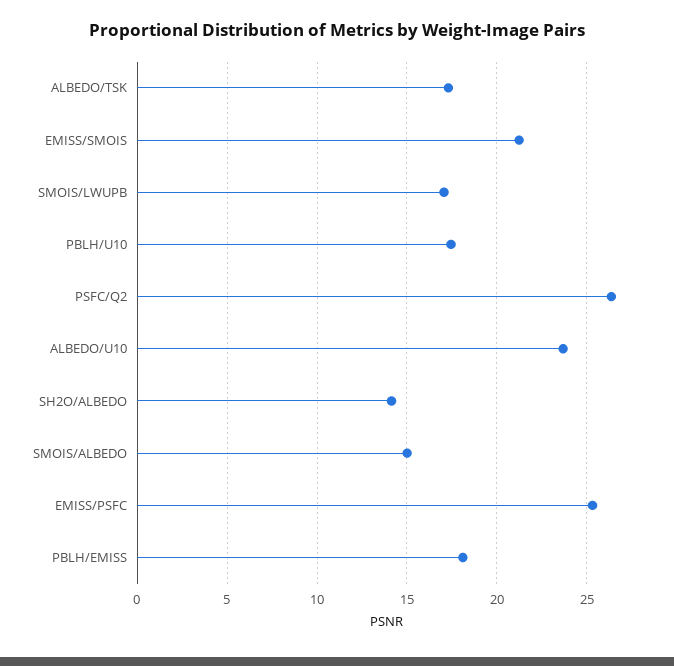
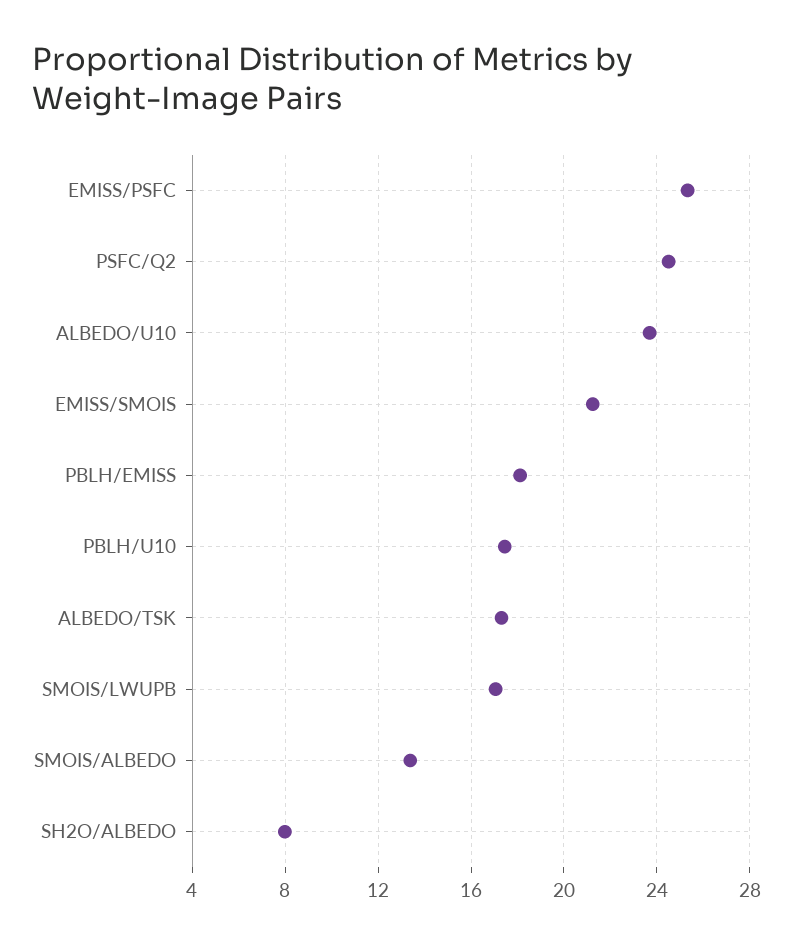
  {
    "ALBEDO/TSK": 17.5,
    "EMISS/SMOIS": 21,
    "SMOIS/LWUPB": 17,
    "PBLH/U10": 17.5,
-   "PSFC/Q2": 26.5,
+   "PSFC/Q2": 24.5,
    "ALBEDO/U10": 23.5,
-   "SH2O/ALBEDO": 14,
+   "SH2O/ALBEDO": 8,
-   "SMOIS/ALBEDO": 15,
+   "SMOIS/ALBEDO": 13.5,
    "EMISS/PSFC": 25.5,
    "PBLH/EMISS": 18
  }

